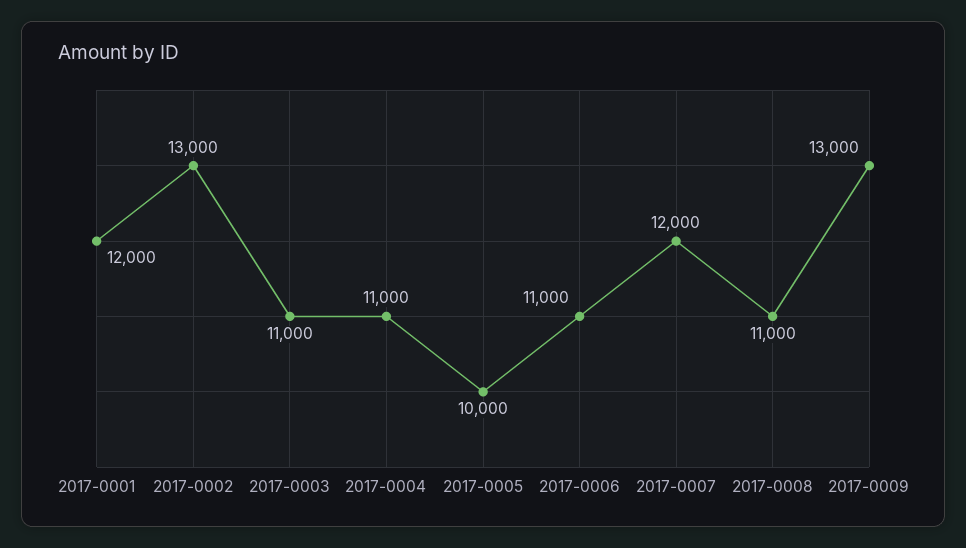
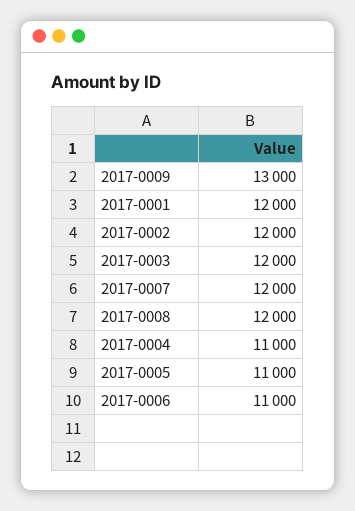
  {
    "2017-0001": 12000,
-   "2017-0002": 13000,
+   "2017-0002": 12000,
-   "2017-0003": 11000,
+   "2017-0003": 12000,
    "2017-0004": 11000,
-   "2017-0005": 10000,
+   "2017-0005": 11000,
    "2017-0006": 11000,
    "2017-0007": 12000,
-   "2017-0008": 11000,
+   "2017-0008": 12000,
    "2017-0009": 13000
  }

